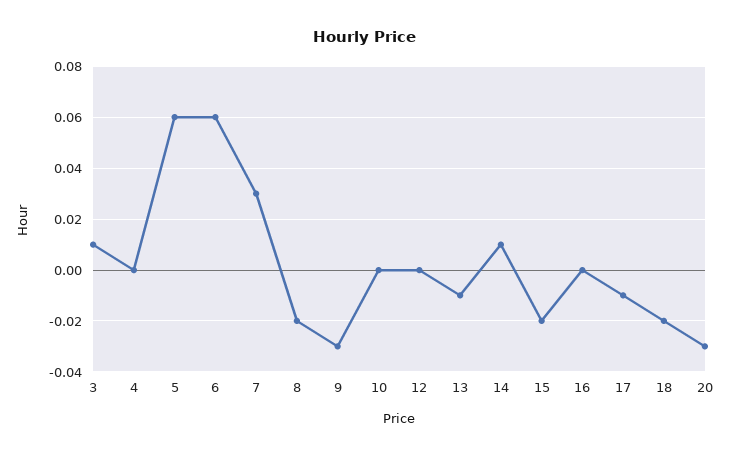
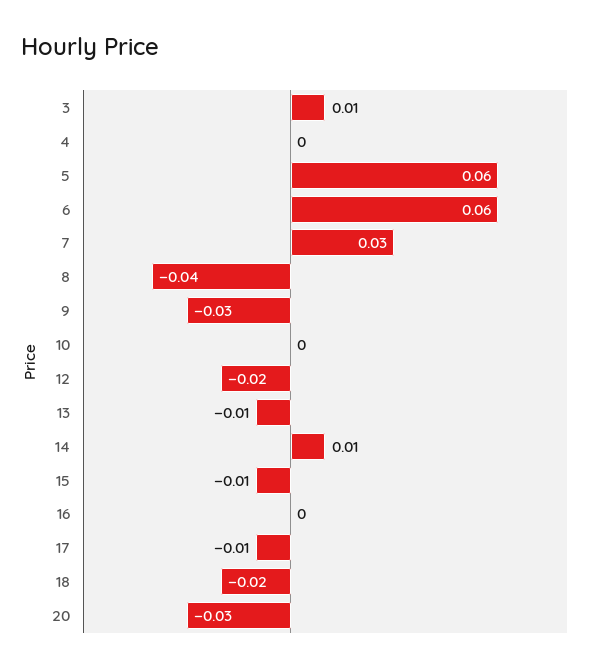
  {
    "3": 0.01,
    "4": 0,
    "5": 0.06,
    "6": 0.06,
    "7": 0.03,
-   "8": -0.02,
+   "8": -0.04,
    "9": -0.03,
    "10": 0,
-   "12": 0,
+   "12": -0.02,
    "13": -0.01,
    "14": 0.01,
-   "15": -0.02,
+   "15": -0.01,
    "16": 0,
    "17": -0.01,
    "18": -0.02,
    "20": -0.03
  }

